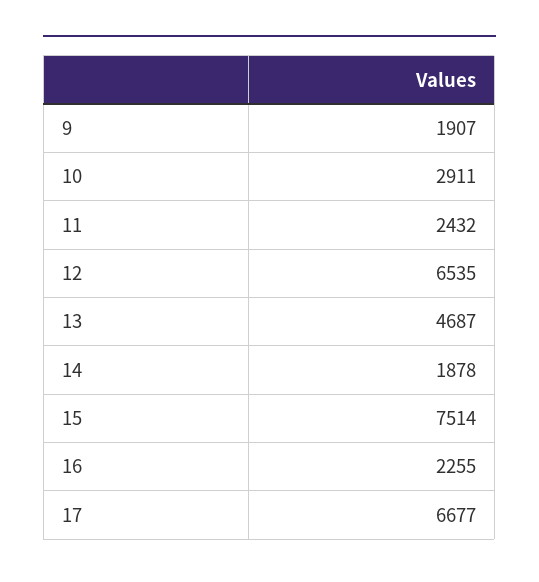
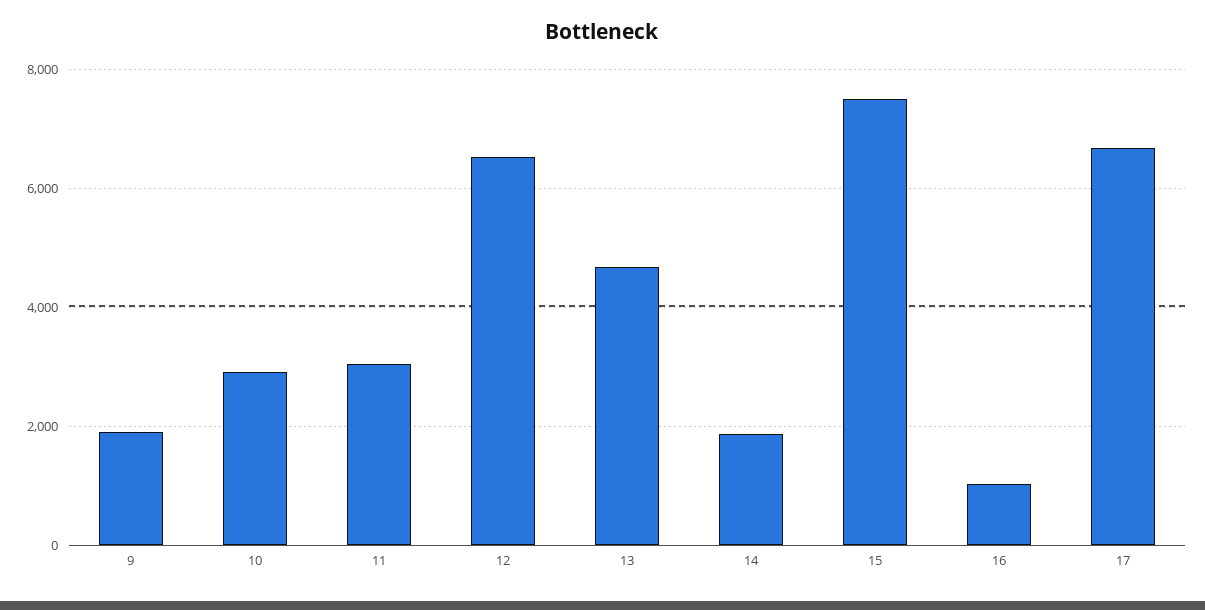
  {
    "9": 1907,
    "10": 2911,
-   "11": 2432,
+   "11": 3000,
    "12": 6535,
    "13": 4687,
    "14": 1878,
    "15": 7514,
-   "16": 2255,
+   "16": 1000,
    "17": 6677
  }

